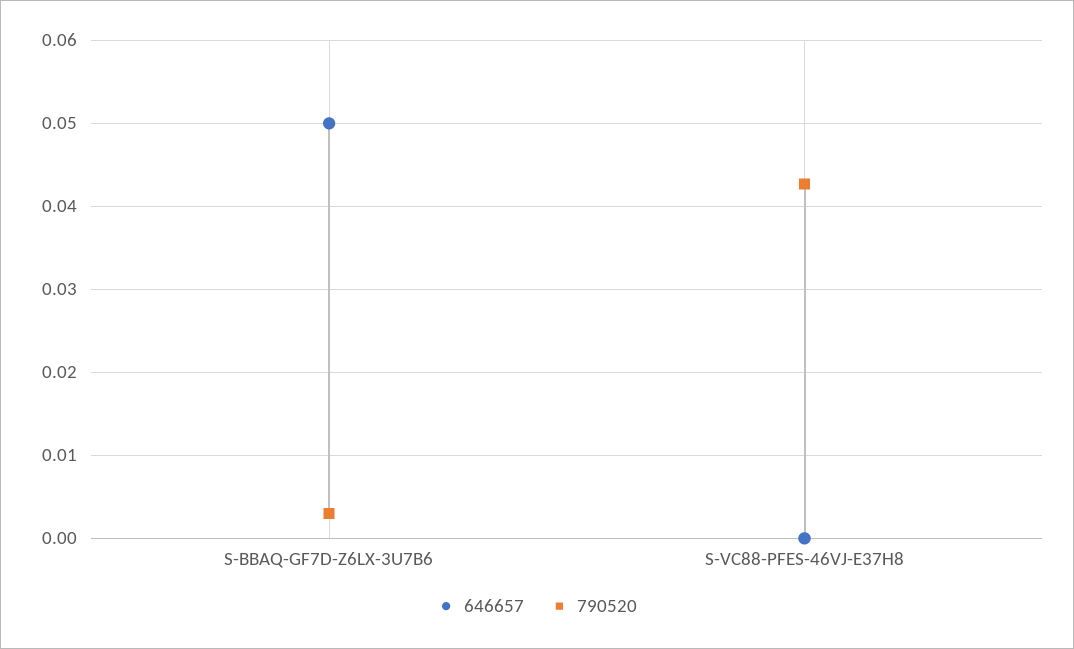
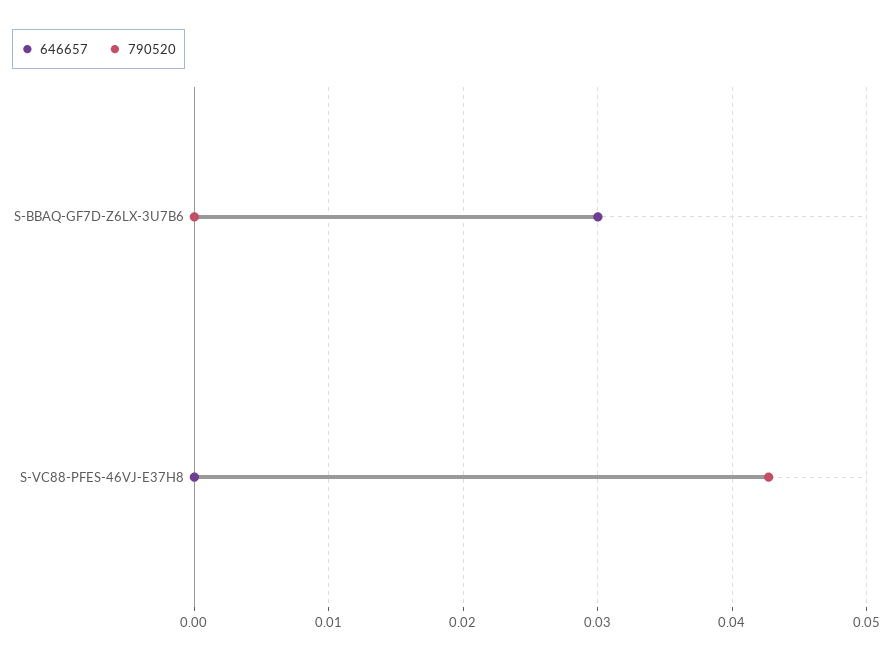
  {
    "646657": {
-     "S-BBAQ-GF7D-Z6LX-3U7B6": 0.05,
+     "S-BBAQ-GF7D-Z6LX-3U7B6": 0.03,
      "S-VC88-PFES-46VJ-E37H8": 0
    },
    "790520": {
-     "S-BBAQ-GF7D-Z6LX-3U7B6": 0.003,
+     "S-BBAQ-GF7D-Z6LX-3U7B6": 0,
      "S-VC88-PFES-46VJ-E37H8": 0.043
    }
  }

